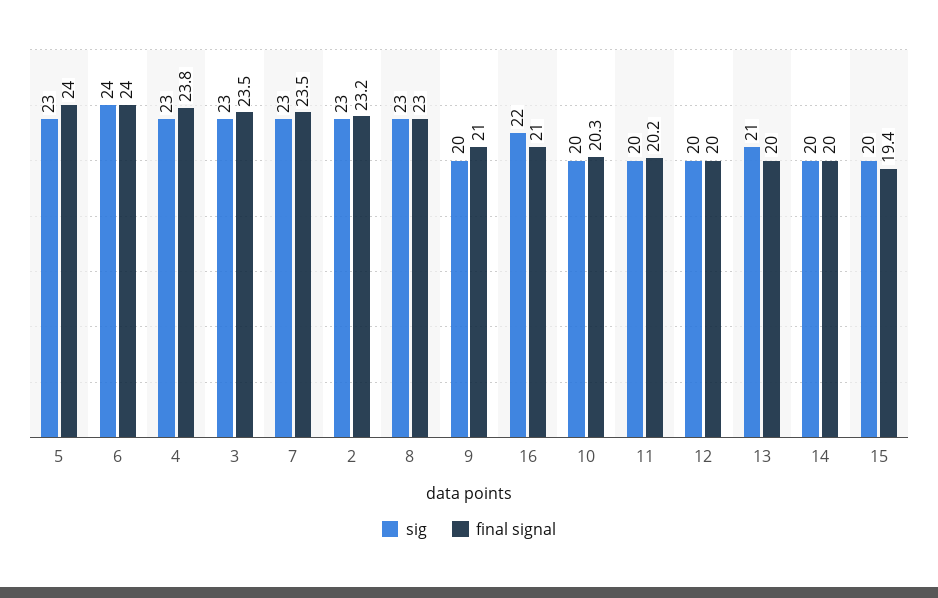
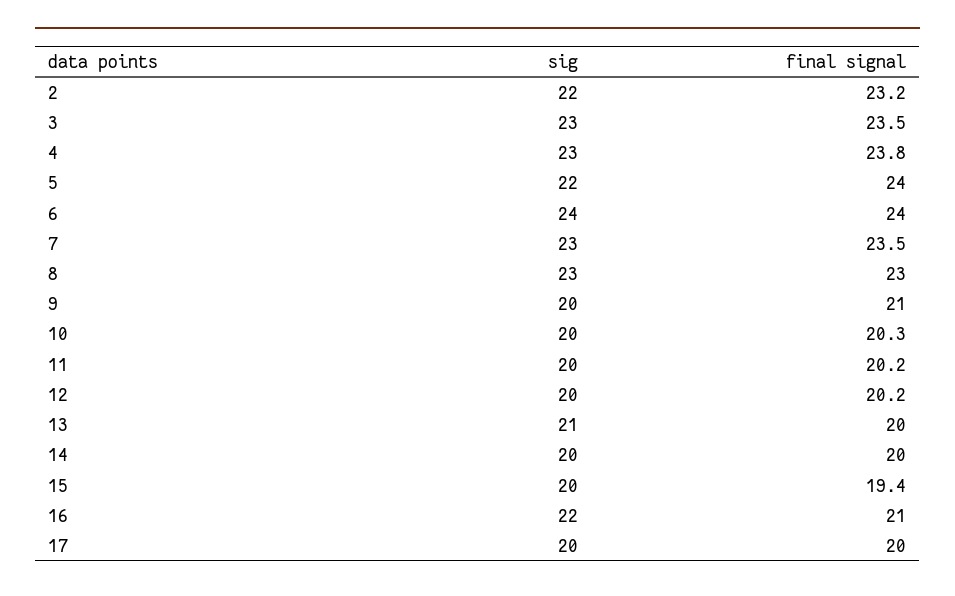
  {
    "sig": {
-     "5": 23,
+     "5": 22,
      "6": 24,
      "4": 23,
      "3": 23,
      "7": 23,
-     "2": 23,
+     "2": 22,
      "8": 23,
      "9": 20,
      "16": 22,
      "10": 20,
      "11": 20,
      "12": 20,
      "13": 21,
      "14": 20,
-     "15": 20
+     "15": 20,
+     "17": 20
    },
    "final signal": {
      "5": 24,
      "6": 24,
      "4": 23.8,
      "3": 23.5,
      "7": 23.5,
      "2": 23.2,
      "8": 23,
      "9": 21,
      "16": 21,
      "10": 20.3,
      "11": 20.2,
-     "12": 20,
+     "12": 20.2,
      "13": 20,
      "14": 20,
-     "15": 19.4
+     "15": 19.4,
+     "17": 20
    }
  }

